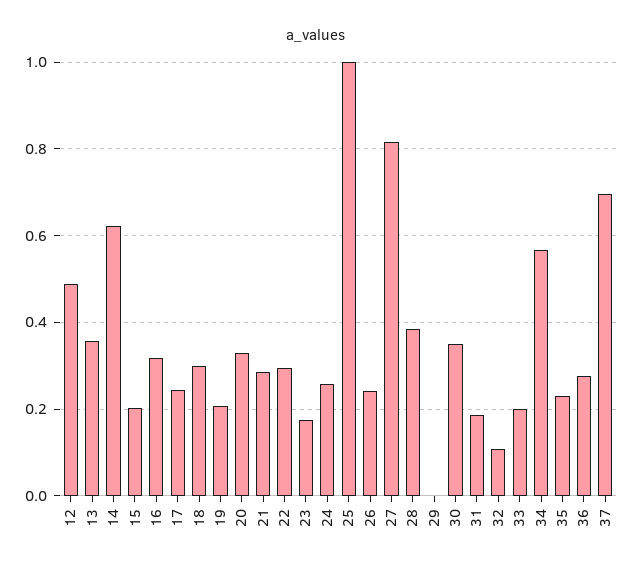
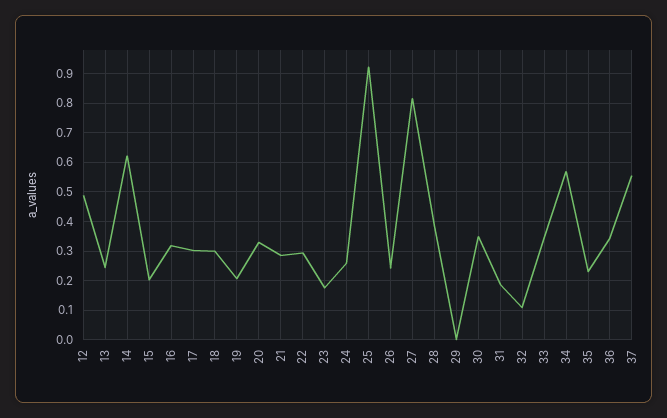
  {
    "12": 0.48,
-   "13": 0.36,
+   "13": 0.25,
    "14": 0.62,
    "15": 0.2,
    "16": 0.32,
-   "17": 0.24,
+   "17": 0.3,
    "18": 0.3,
    "19": 0.2,
    "20": 0.32,
    "21": 0.28,
    "22": 0.3,
    "23": 0.18,
    "24": 0.26,
-   "25": 1,
+   "25": 0.925,
    "26": 0.24,
    "27": 0.82,
    "28": 0.38,
    "29": 0,
    "30": 0.34,
    "31": 0.18,
    "32": 0.1,
-   "33": 0.2,
+   "33": 0.35,
    "34": 0.56,
    "35": 0.24,
-   "36": 0.28,
+   "36": 0.35,
-   "37": 0.7
+   "37": 0.55
  }

